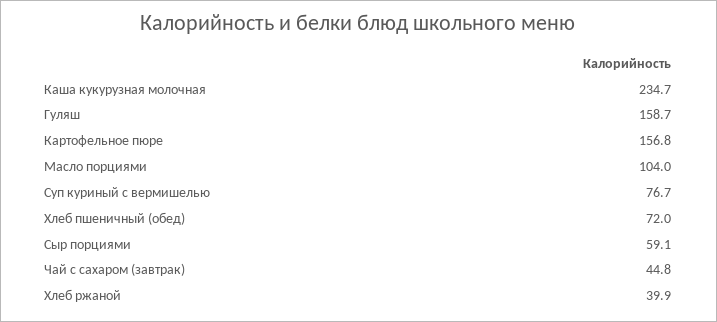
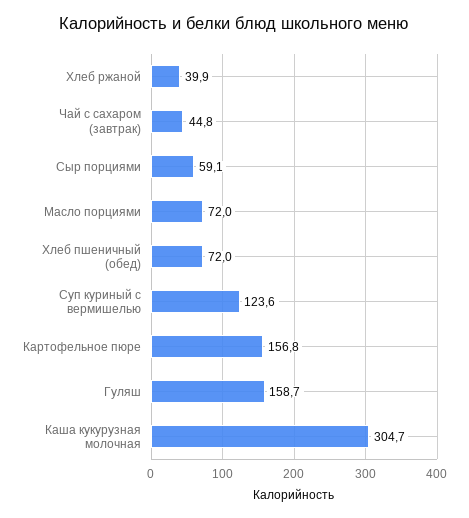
  {
-   "Каша кукурузная молочная": 234.7,
+   "Каша кукурузная молочная": 304.7,
    "Гуляш": 158.7,
    "Картофельное пюре": 156.8,
-   "Масло порциями": 104,
+   "Масло порциями": 72,
-   "Суп куриный с вермишелью": 76.7,
+   "Суп куриный с вермишелью": 123.6,
    "Хлеб пшеничный (обед)": 72,
    "Сыр порциями": 59.1,
    "Чай с сахаром (завтрак)": 44.8,
    "Хлеб ржаной": 39.9
  }

